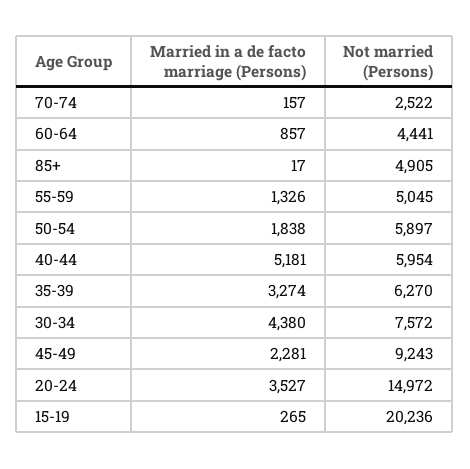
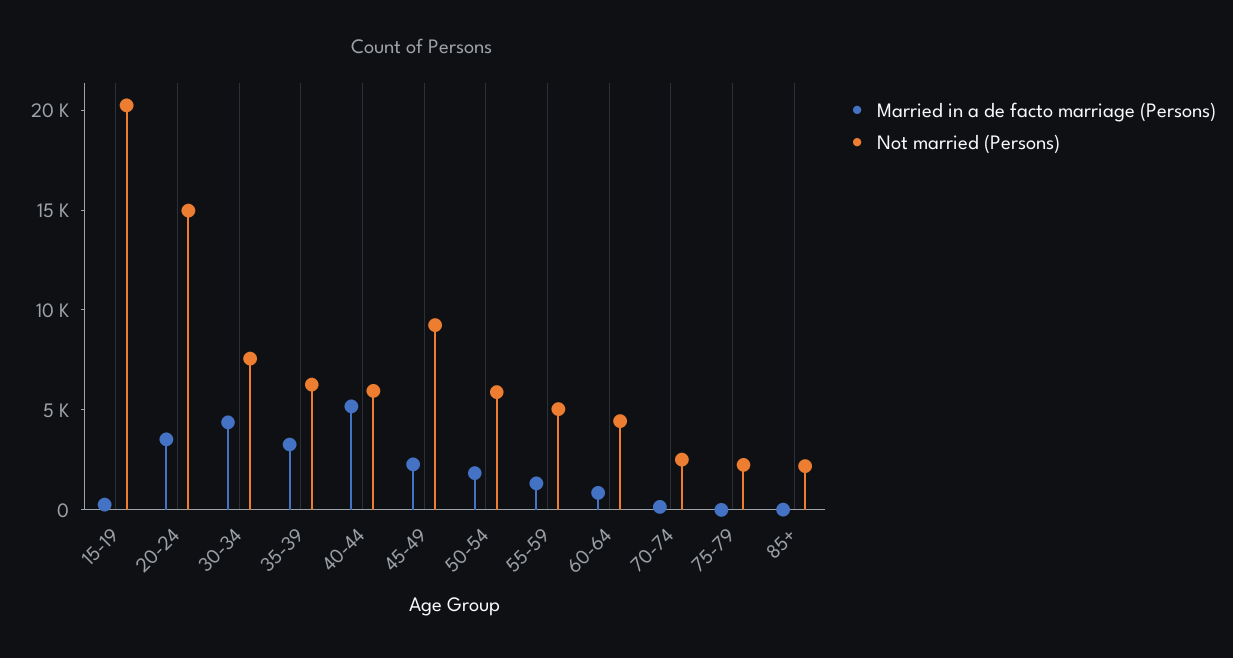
  {
    "Married in a de facto marriage (Persons)": {
      "70-74": 157,
      "60-64": 857,
      "85+": 17,
      "55-59": 1326,
      "50-54": 1838,
      "40-44": 5181,
      "35-39": 3274,
      "30-34": 4380,
      "45-49": 2281,
      "20-24": 3527,
-     "15-19": 265
+     "15-19": 265,
+     "75-79": 0
    },
    "Not married (Persons)": {
      "70-74": 2522,
      "60-64": 4441,
-     "85+": 4905,
+     "85+": 2000,
      "55-59": 5045,
      "50-54": 5897,
      "40-44": 5954,
      "35-39": 6270,
      "30-34": 7572,
      "45-49": 9243,
      "20-24": 14972,
-     "15-19": 20236
+     "15-19": 20236,
+     "75-79": 2000
    }
  }

